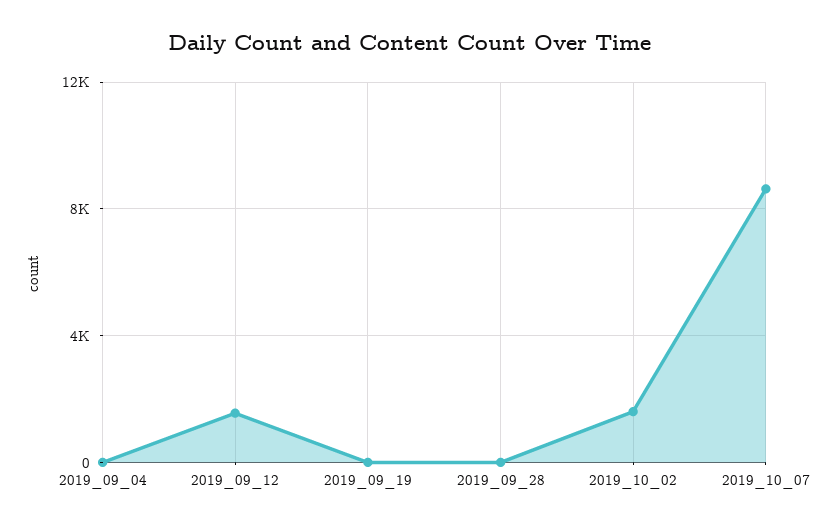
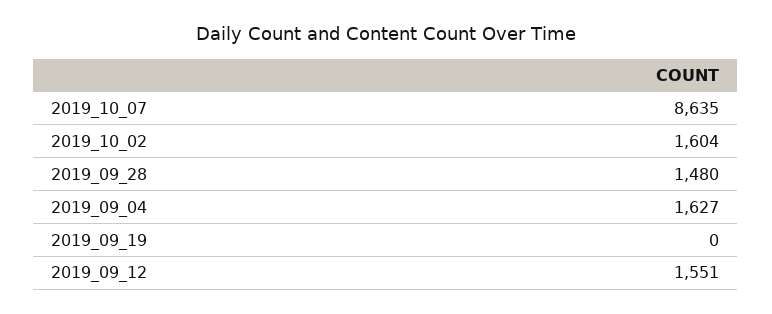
  {
-   "2019_09_04": 0,
+   "2019_09_04": 1627,
    "2019_09_12": 1551,
    "2019_09_19": 0,
-   "2019_09_28": 0,
+   "2019_09_28": 1480,
    "2019_10_02": 1604,
    "2019_10_07": 8635
  }

